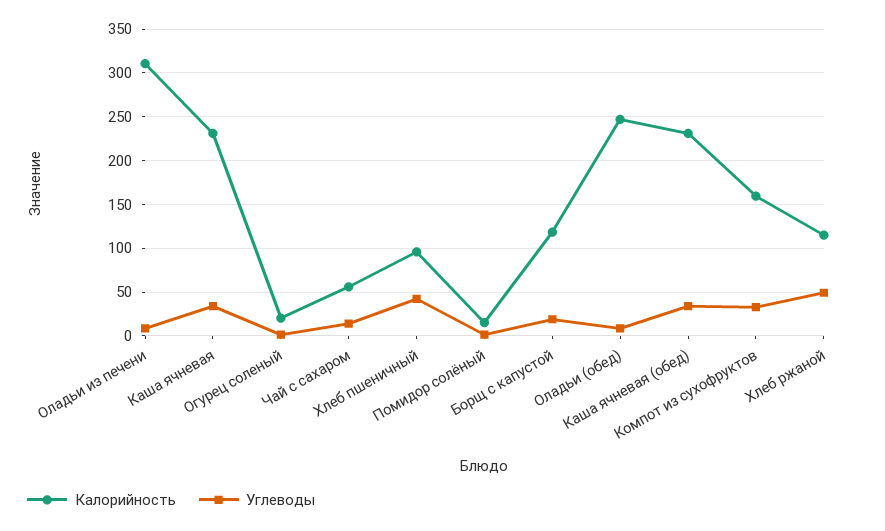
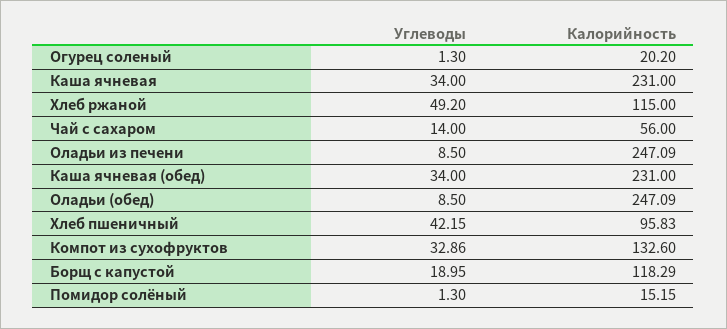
  {
    "Калорийность": {
-     "Оладьи из печени": 310,
+     "Оладьи из печени": 247.09,
      "Каша ячневая": 231,
      "Огурец соленый": 20.2,
      "Чай с сахаром": 56,
      "Хлеб пшеничный": 95.83,
      "Помидор солёный": 15.15,
      "Борщ с капустой": 118.29,
      "Оладьи (обед)": 247.09,
      "Каша ячневая (обед)": 231,
-     "Компот из сухофруктов": 160,
+     "Компот из сухофруктов": 132.6,
      "Хлеб ржаной": 115
    },
    "Углеводы": {
      "Оладьи из печени": 8.5,
      "Каша ячневая": 34,
      "Огурец соленый": 1.3,
      "Чай с сахаром": 14,
      "Хлеб пшеничный": 42.15,
      "Помидор солёный": 1.3,
      "Борщ с капустой": 18.95,
      "Оладьи (обед)": 8.5,
      "Каша ячневая (обед)": 34,
      "Компот из сухофруктов": 32.86,
      "Хлеб ржаной": 49.2
    }
  }

